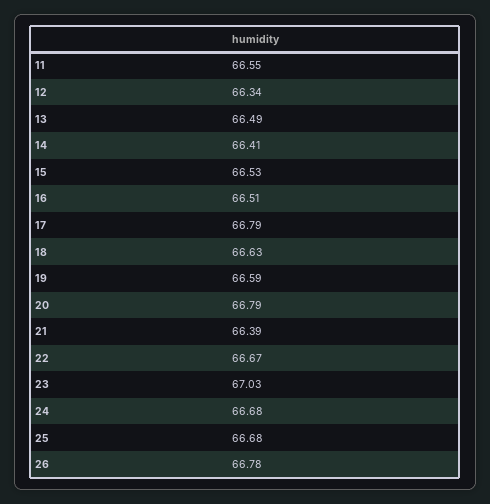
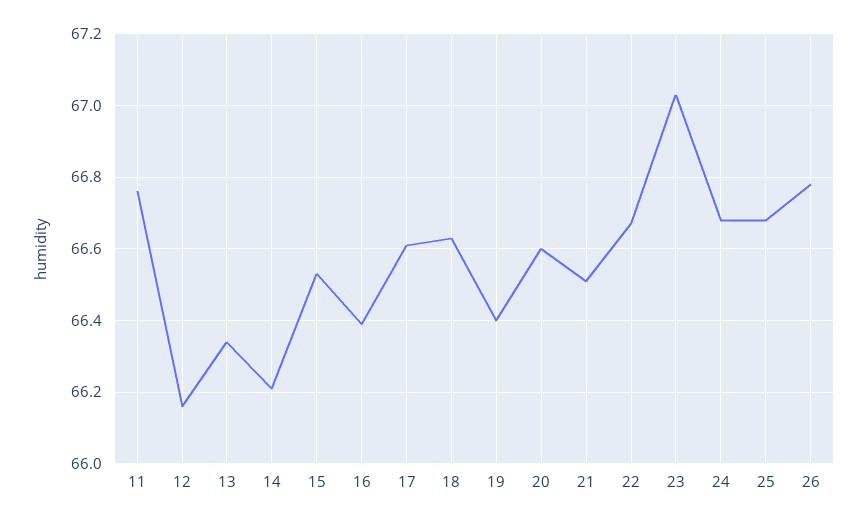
  {
-   "11": 66.55,
+   "11": 66.75,
-   "12": 66.34,
+   "12": 66.15,
-   "13": 66.49,
+   "13": 66.35,
-   "14": 66.41,
+   "14": 66.2,
    "15": 66.53,
-   "16": 66.51,
+   "16": 66.4,
-   "17": 66.79,
+   "17": 66.6,
    "18": 66.63,
-   "19": 66.59,
+   "19": 66.4,
-   "20": 66.79,
+   "20": 66.6,
-   "21": 66.39,
+   "21": 66.5,
    "22": 66.67,
    "23": 67.03,
    "24": 66.68,
    "25": 66.68,
    "26": 66.78
  }

